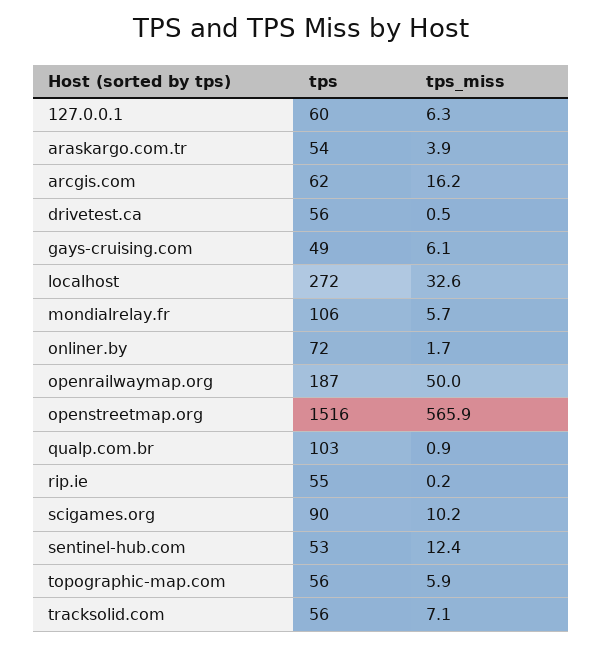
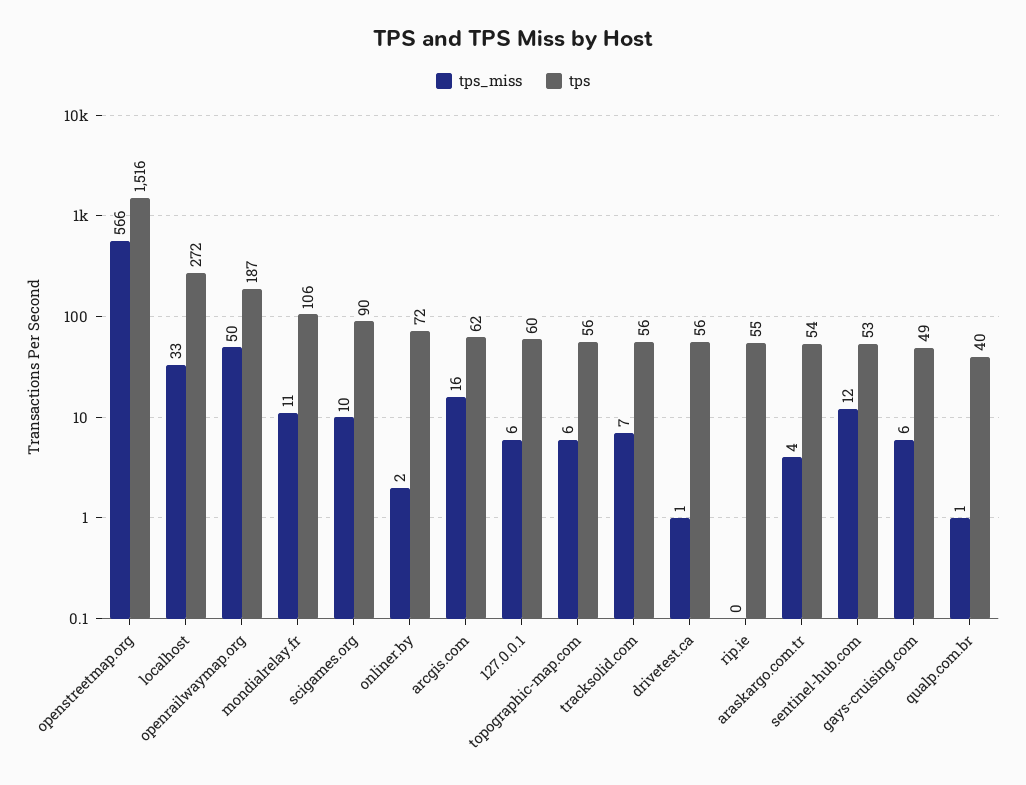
  {
    "tps": {
      "127.0.0.1": 60,
      "araskargo.com.tr": 54,
      "arcgis.com": 62,
      "drivetest.ca": 56,
      "gays-cruising.com": 49,
      "localhost": 272,
      "mondialrelay.fr": 106,
      "onliner.by": 72,
      "openrailwaymap.org": 187,
      "openstreetmap.org": 1516,
-     "qualp.com.br": 103,
+     "qualp.com.br": 40,
      "rip.ie": 55,
      "scigames.org": 90,
      "sentinel-hub.com": 53,
      "topographic-map.com": 56,
      "tracksolid.com": 56
    },
    "tps_miss": {
      "127.0.0.1": 6.3,
      "araskargo.com.tr": 3.9,
      "arcgis.com": 16.2,
      "drivetest.ca": 0.5,
      "gays-cruising.com": 6.1,
      "localhost": 32.6,
-     "mondialrelay.fr": 5.7,
+     "mondialrelay.fr": 11,
      "onliner.by": 1.7,
      "openrailwaymap.org": 50,
      "openstreetmap.org": 565.9,
      "qualp.com.br": 0.9,
      "rip.ie": 0.2,
      "scigames.org": 10.2,
      "sentinel-hub.com": 12.4,
      "topographic-map.com": 5.9,
      "tracksolid.com": 7.1
    }
  }

